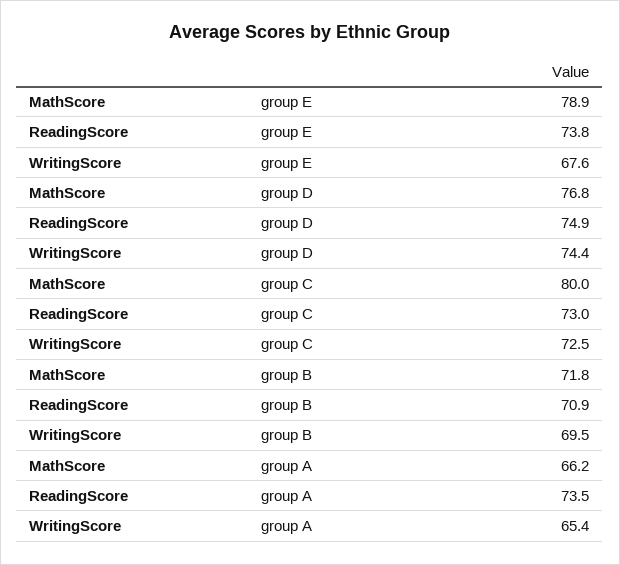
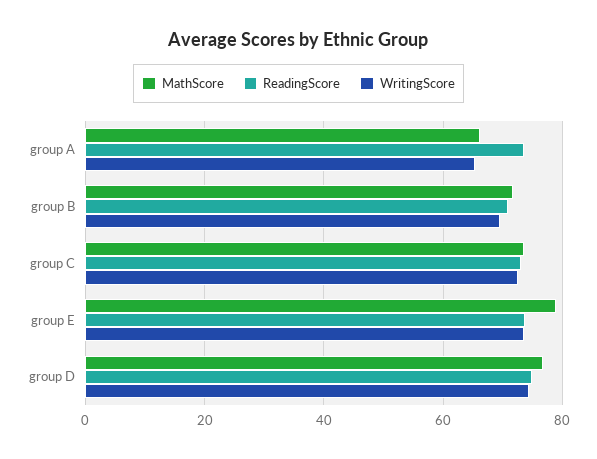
  {
    "MathScore": {
      "group E": 78.9,
      "group D": 76.8,
-     "group C": 80,
+     "group C": 74,
      "group B": 71.8,
      "group A": 66.2
    },
    "ReadingScore": {
      "group E": 73.8,
      "group D": 74.9,
      "group C": 73,
      "group B": 70.9,
      "group A": 73.5
    },
    "WritingScore": {
-     "group E": 67.6,
+     "group E": 74,
      "group D": 74.4,
      "group C": 72.5,
      "group B": 69.5,
      "group A": 65.4
    }
  }

